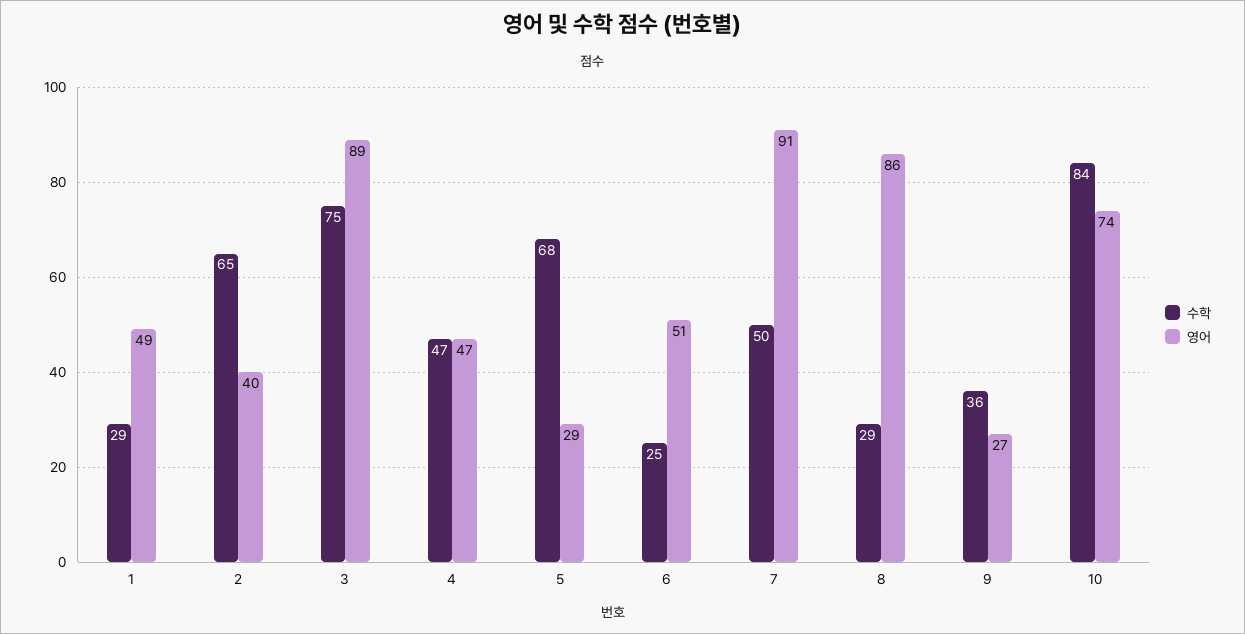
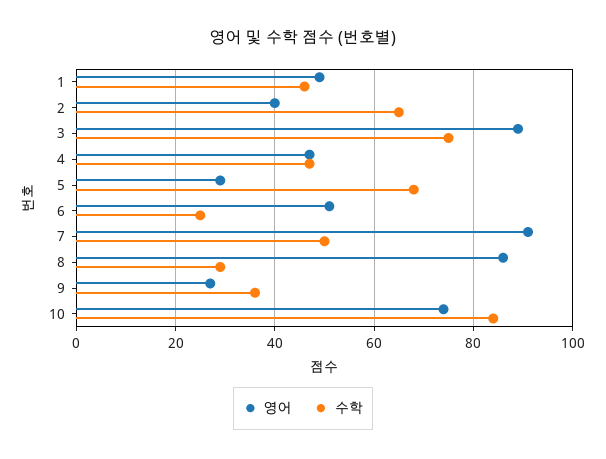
  {
    "수학": {
-     "1": 29,
+     "1": 45,
      "2": 65,
      "3": 75,
      "4": 47,
      "5": 68,
      "6": 25,
      "7": 50,
      "8": 29,
      "9": 36,
      "10": 84
    },
    "영어": {
      "1": 49,
      "2": 40,
      "3": 89,
      "4": 47,
      "5": 29,
      "6": 51,
      "7": 91,
      "8": 86,
      "9": 27,
      "10": 74
    }
  }

